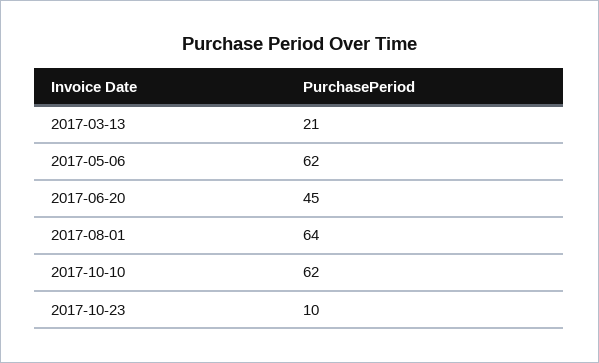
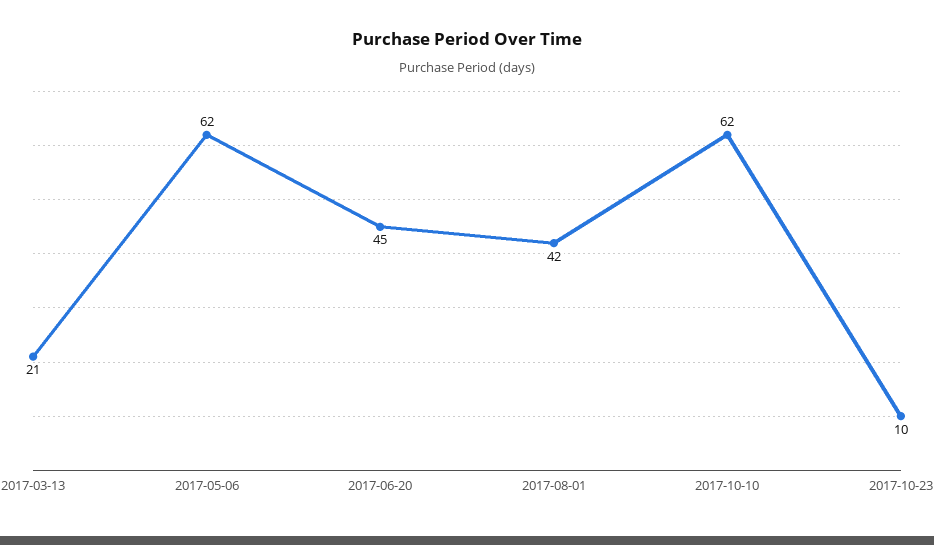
  {
    "2017-03-13": 21,
    "2017-05-06": 62,
    "2017-06-20": 45,
-   "2017-08-01": 64,
+   "2017-08-01": 42,
    "2017-10-10": 62,
    "2017-10-23": 10
  }

